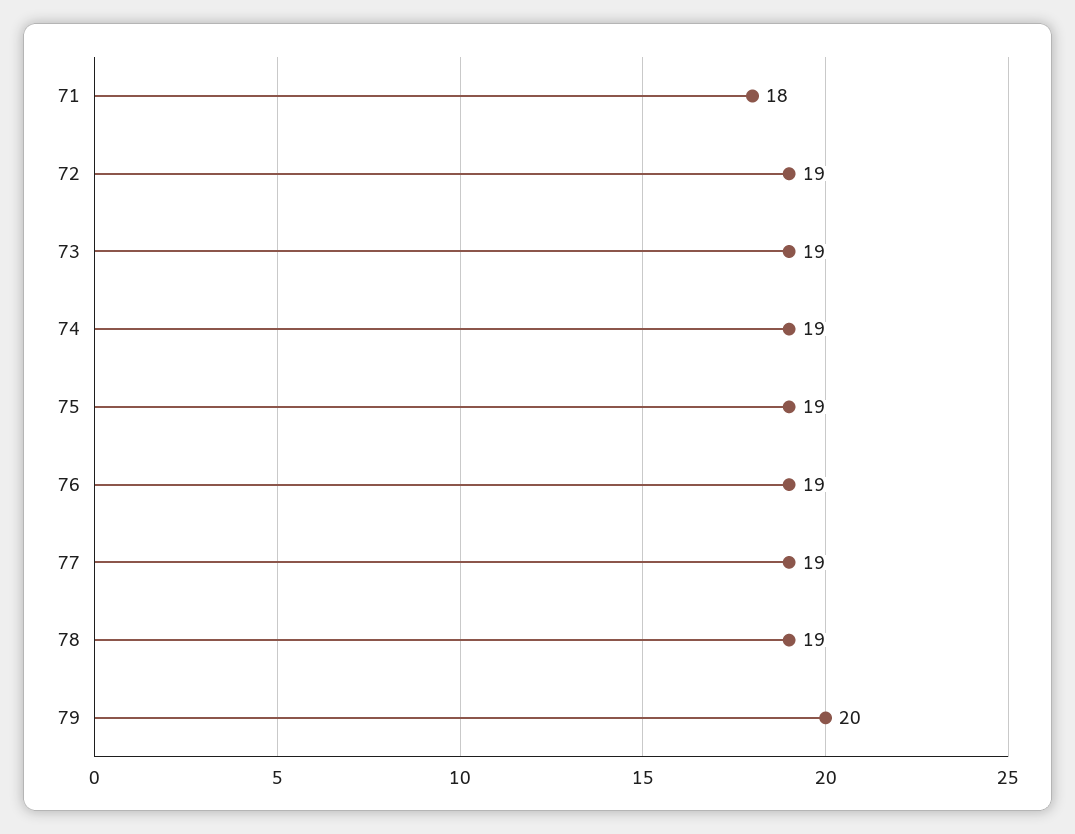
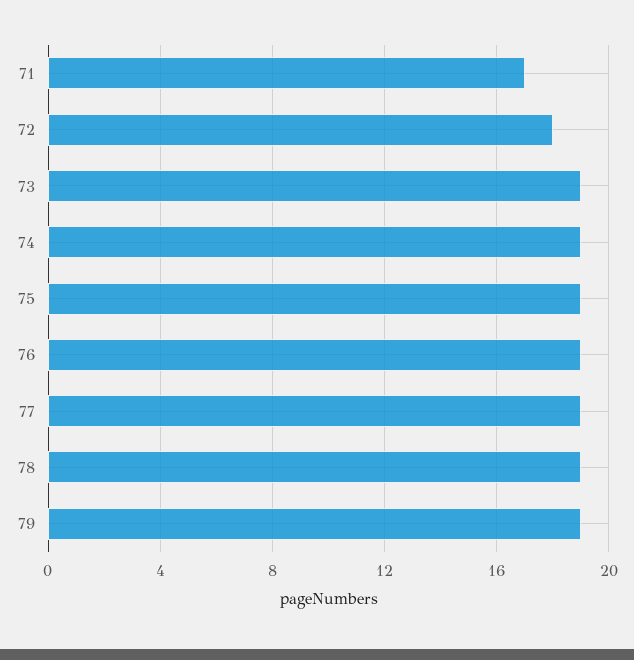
  {
-   "71": 18,
+   "71": 17,
-   "72": 19,
+   "72": 18,
    "73": 19,
    "74": 19,
    "75": 19,
    "76": 19,
    "77": 19,
    "78": 19,
-   "79": 20
+   "79": 19
  }

